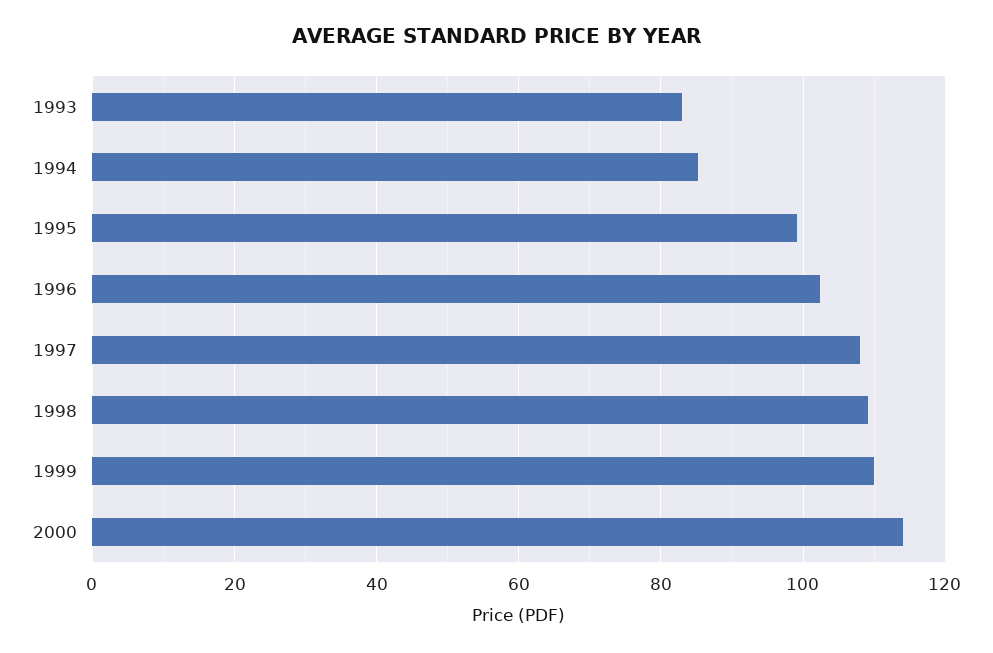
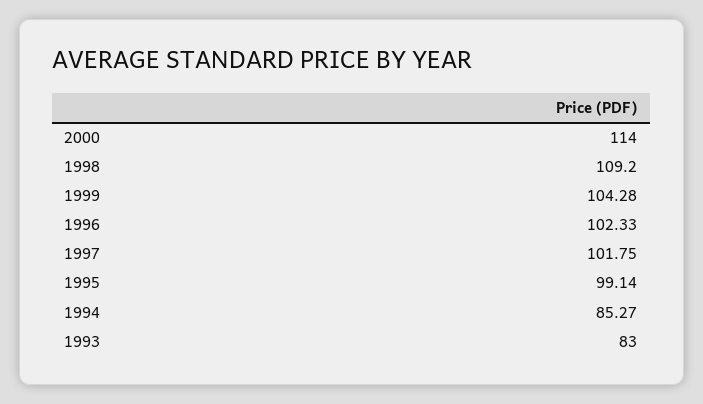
  {
    "1993": 83,
    "1994": 85.27,
    "1995": 99.14,
    "1996": 102.33,
-   "1997": 108,
+   "1997": 101.75,
    "1998": 109.2,
-   "1999": 110,
+   "1999": 104.28,
    "2000": 114
  }

